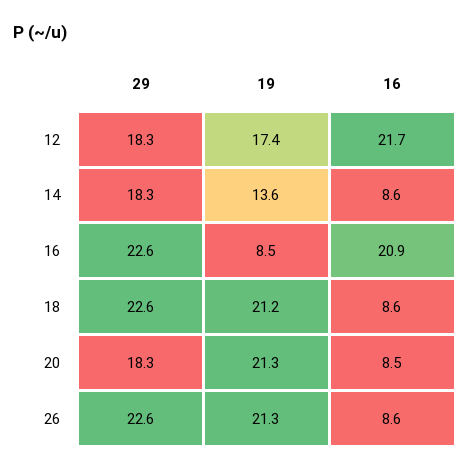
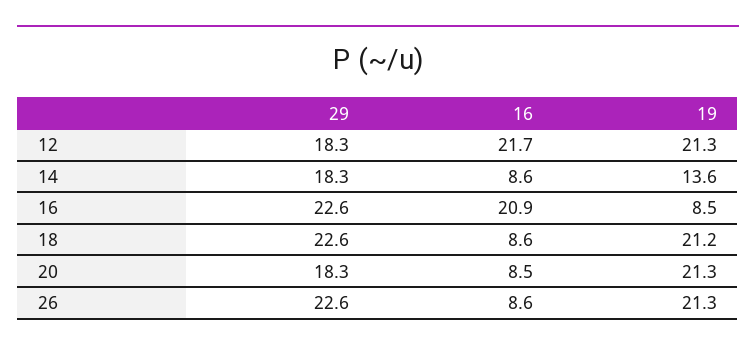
  {
    "29": {
      "12": 18.3,
      "14": 18.3,
      "16": 22.6,
      "18": 22.6,
      "20": 18.3,
      "26": 22.6
    },
    "19": {
-     "12": 17.4,
+     "12": 21.3,
      "14": 13.6,
      "16": 8.5,
      "18": 21.2,
      "20": 21.3,
      "26": 21.3
    },
    "16": {
      "12": 21.7,
      "14": 8.6,
      "16": 20.9,
      "18": 8.6,
      "20": 8.5,
      "26": 8.6
    }
  }

